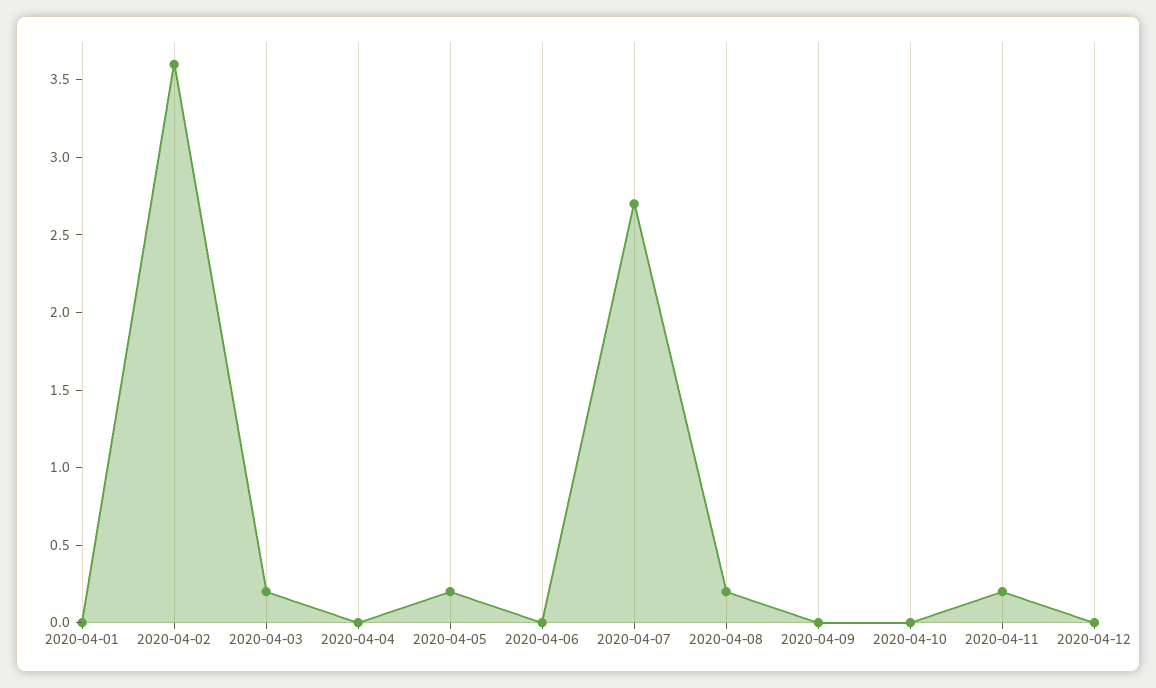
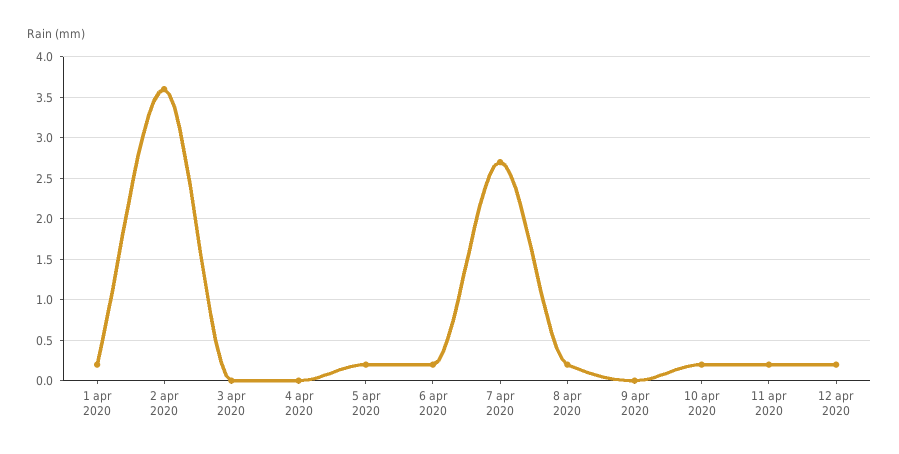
  {
-   "2020-04-01": 0,
+   "2020-04-01": 0.2,
    "2020-04-02": 3.6,
-   "2020-04-03": 0.2,
+   "2020-04-03": 0,
    "2020-04-04": 0,
    "2020-04-05": 0.2,
-   "2020-04-06": 0,
+   "2020-04-06": 0.2,
    "2020-04-07": 2.7,
    "2020-04-08": 0.2,
    "2020-04-09": 0,
-   "2020-04-10": 0,
+   "2020-04-10": 0.2,
    "2020-04-11": 0.2,
-   "2020-04-12": 0
+   "2020-04-12": 0.2
  }

